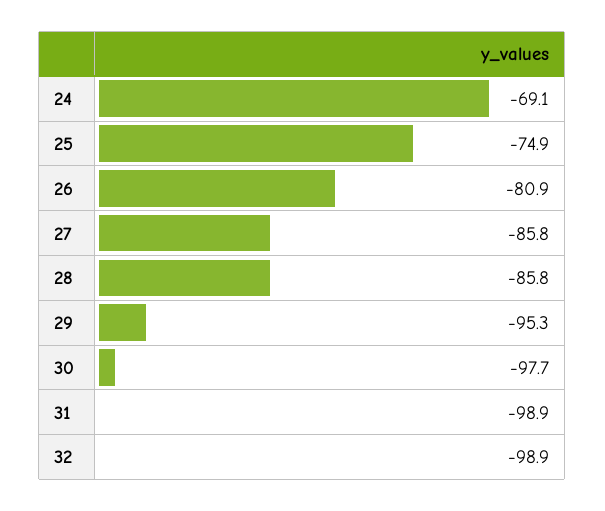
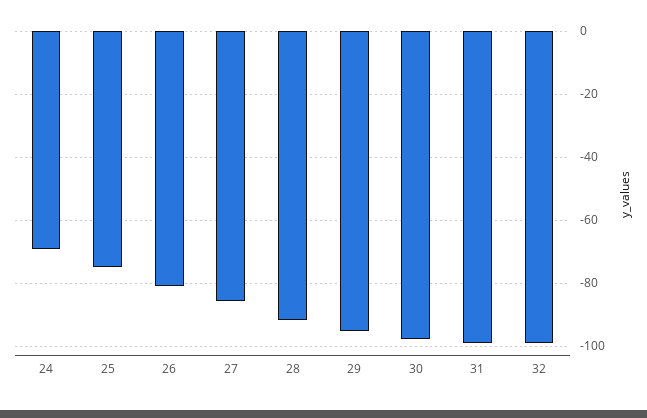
  {
    "24": -69.1,
    "25": -74.9,
    "26": -80.9,
    "27": -85.8,
-   "28": -85.8,
+   "28": -92,
    "29": -95.3,
    "30": -97.7,
    "31": -98.9,
    "32": -98.9
  }

